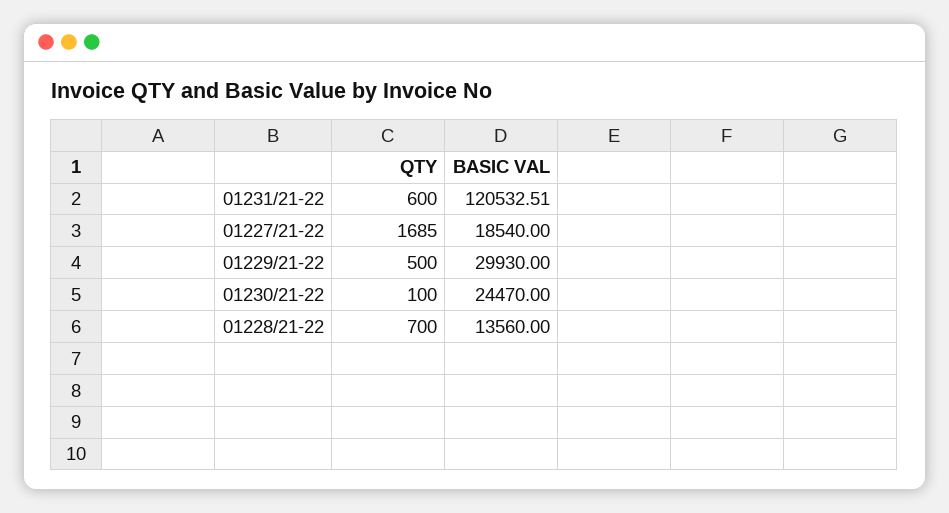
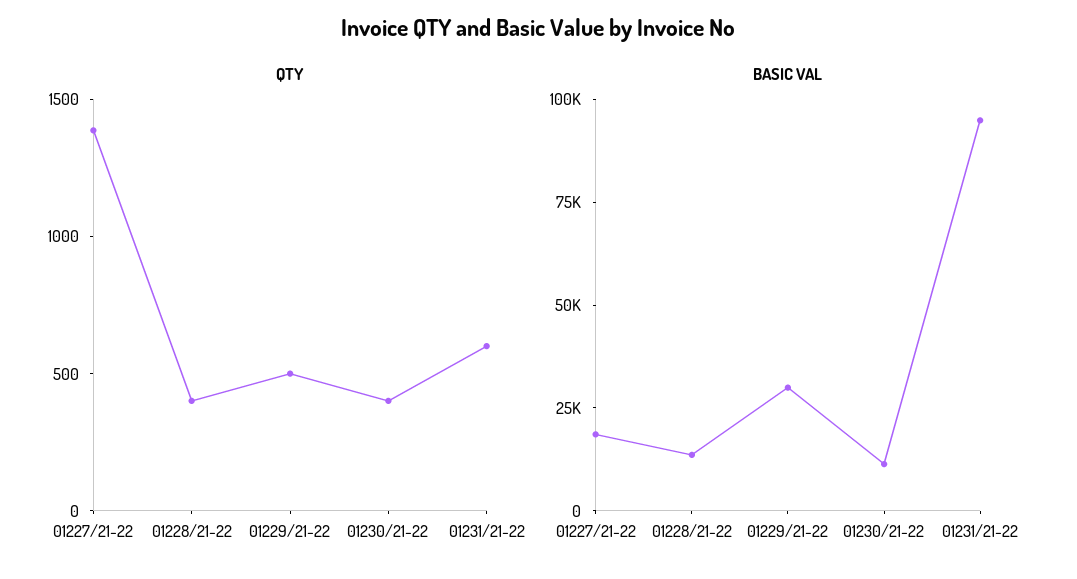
  {
    "QTY": {
      "01231/21-22": 600,
-     "01227/21-22": 1685,
+     "01227/21-22": 1400,
      "01229/21-22": 500,
-     "01230/21-22": 100,
+     "01230/21-22": 400,
-     "01228/21-22": 700
+     "01228/21-22": 400
    },
    "BASIC VAL": {
-     "01231/21-22": 120532.51,
+     "01231/21-22": 95000,
      "01227/21-22": 18540,
      "01229/21-22": 29930,
-     "01230/21-22": 24470,
+     "01230/21-22": 10000,
      "01228/21-22": 13560
    }
  }

